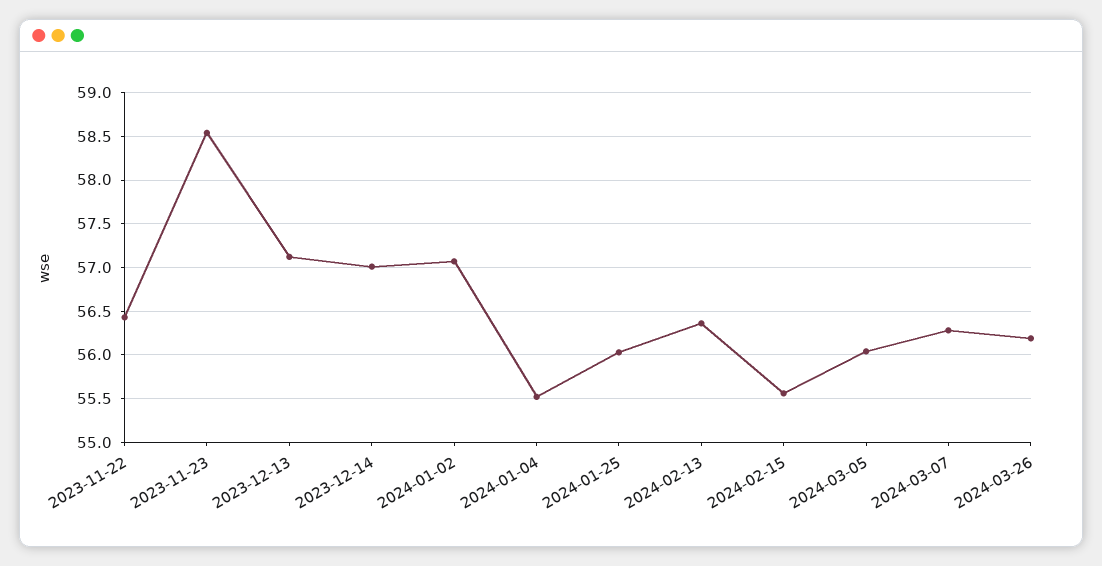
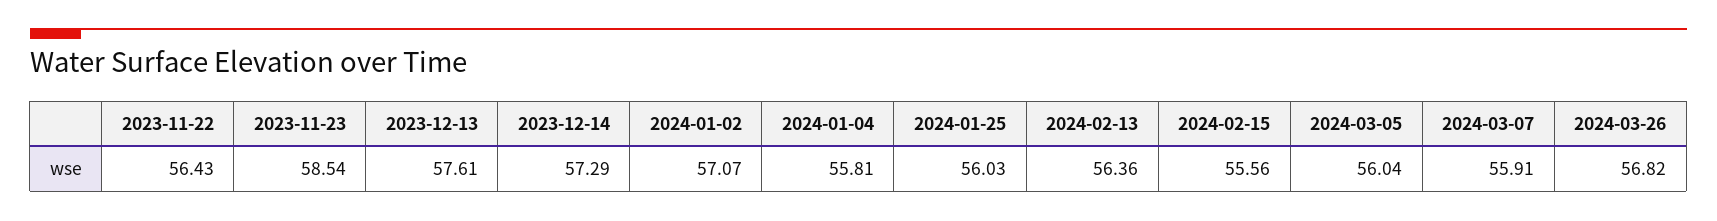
  {
    "2023-11-22": 56.43,
    "2023-11-23": 58.54,
-   "2023-12-13": 57.1,
+   "2023-12-13": 57.61,
-   "2023-12-14": 57,
+   "2023-12-14": 57.29,
    "2024-01-02": 57.07,
-   "2024-01-04": 55.5,
+   "2024-01-04": 55.81,
    "2024-01-25": 56.03,
    "2024-02-13": 56.36,
    "2024-02-15": 55.56,
    "2024-03-05": 56.04,
-   "2024-03-07": 56.3,
+   "2024-03-07": 55.91,
-   "2024-03-26": 56.2
+   "2024-03-26": 56.82
  }

